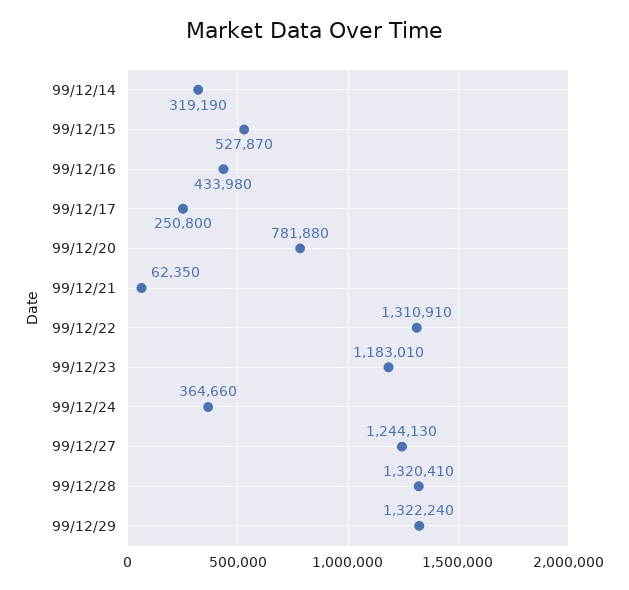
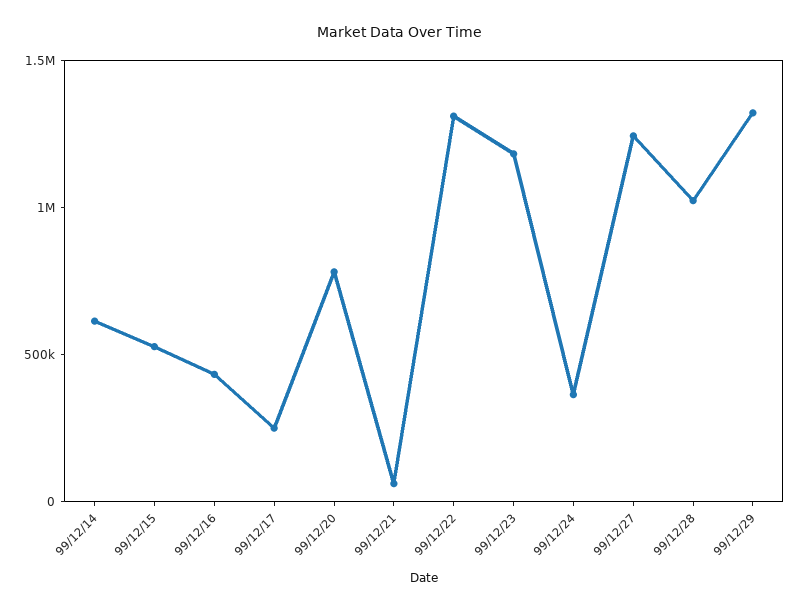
  {
-   "99/12/14": 319190,
+   "99/12/14": 600000,
    "99/12/15": 527870,
    "99/12/16": 433980,
    "99/12/17": 250800,
    "99/12/20": 781880,
    "99/12/21": 62350,
    "99/12/22": 1310910,
    "99/12/23": 1183010,
    "99/12/24": 364660,
    "99/12/27": 1244130,
-   "99/12/28": 1320410,
+   "99/12/28": 1000000,
    "99/12/29": 1322240
  }

